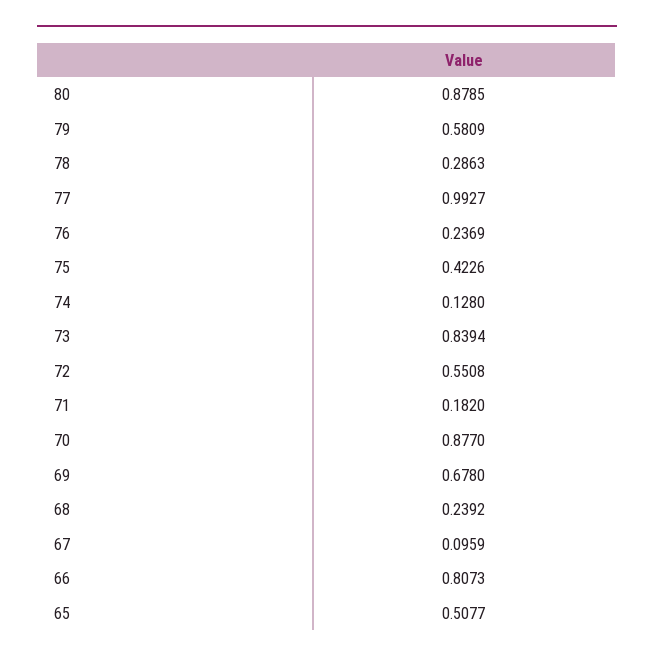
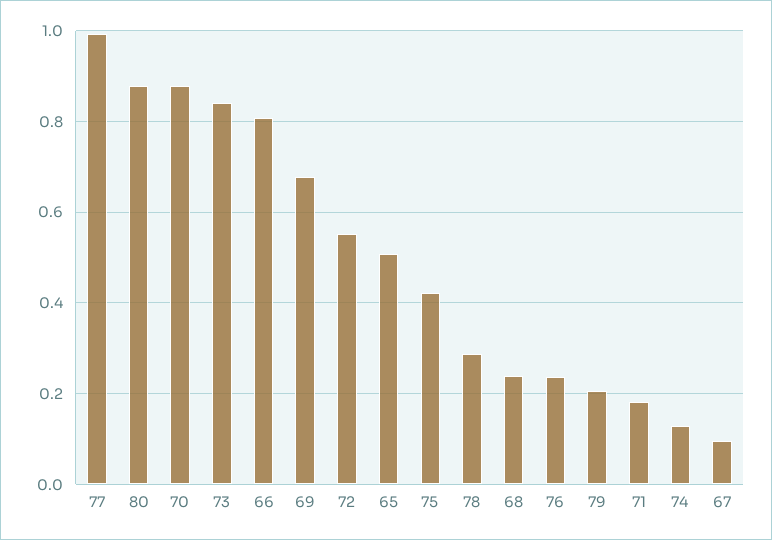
  {
    "80": 0.8785,
-   "79": 0.5809,
+   "79": 0.2,
    "78": 0.2863,
    "77": 0.9927,
    "76": 0.2369,
    "75": 0.4226,
    "74": 0.128,
    "73": 0.8394,
    "72": 0.5508,
    "71": 0.182,
    "70": 0.877,
    "69": 0.678,
    "68": 0.2392,
    "67": 0.0959,
    "66": 0.8073,
    "65": 0.5077
  }

